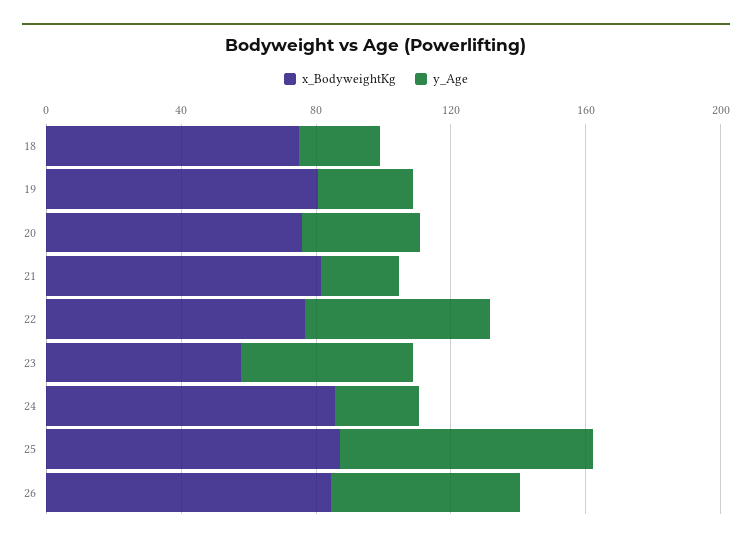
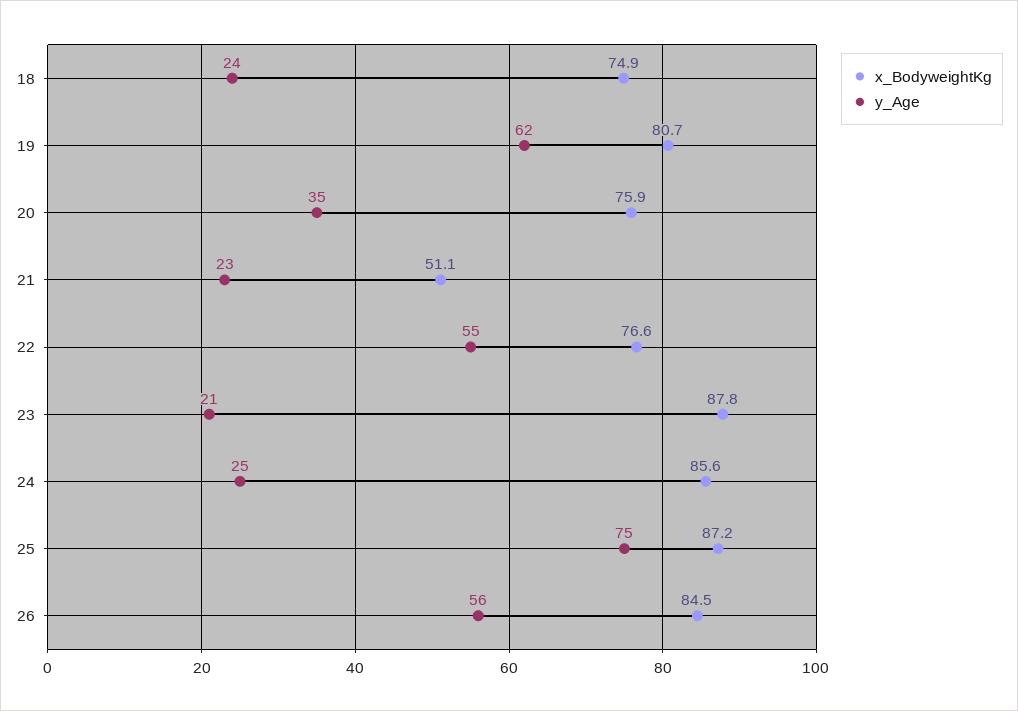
  {
    "x_BodyweightKg": {
      "18": 74.9,
      "19": 80.7,
      "20": 75.9,
-     "21": 80,
+     "21": 51.1,
      "22": 76.6,
-     "23": 60,
+     "23": 87.8,
      "24": 85.6,
      "25": 87.2,
      "26": 84.5
    },
    "y_Age": {
      "18": 24,
-     "19": 30,
+     "19": 62,
      "20": 35,
      "21": 23,
      "22": 55,
-     "23": 50,
+     "23": 21,
      "24": 25,
      "25": 75,
      "26": 56
    }
  }

